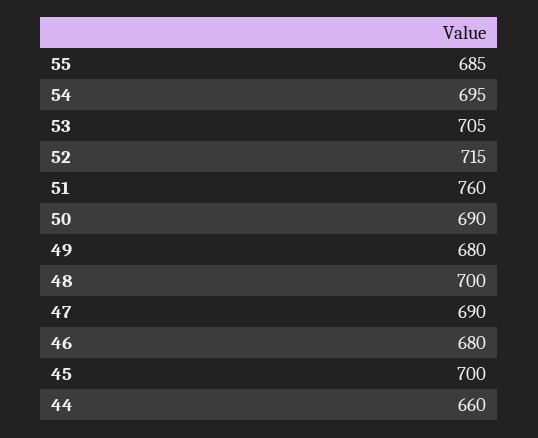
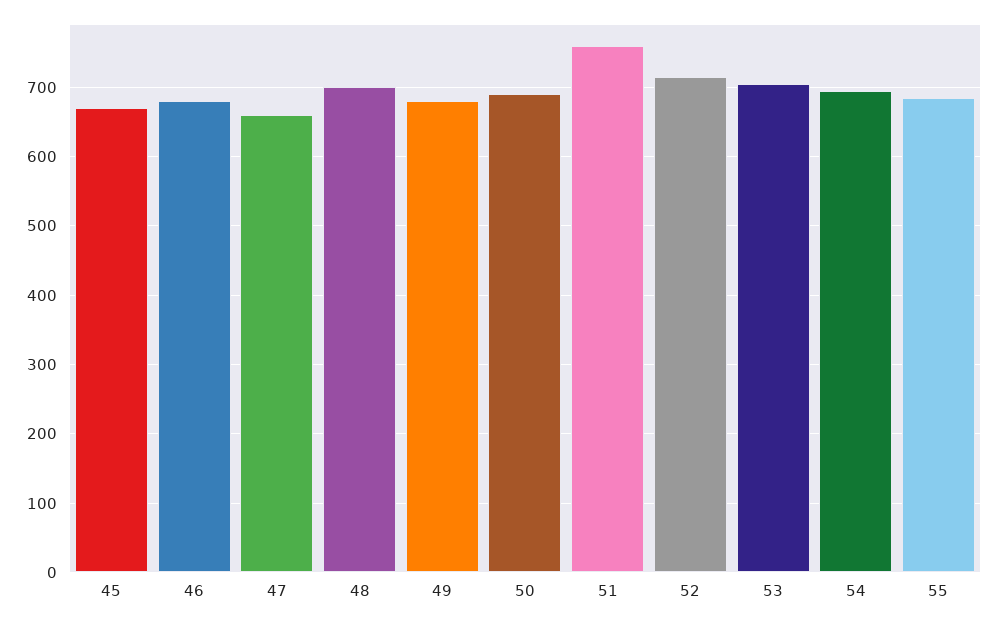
  {
    "55": 685,
    "54": 695,
    "53": 705,
    "52": 715,
    "51": 760,
    "50": 690,
    "49": 680,
    "48": 700,
-   "47": 690,
+   "47": 660,
    "46": 680,
-   "45": 700,
+   "45": 670
-   "44": 660
  }

